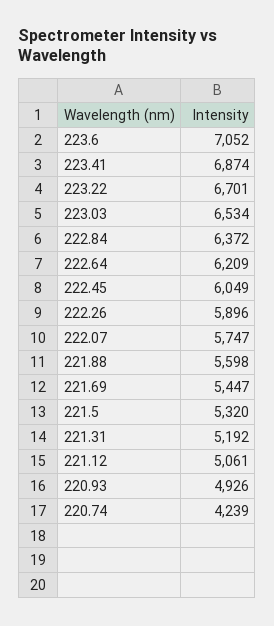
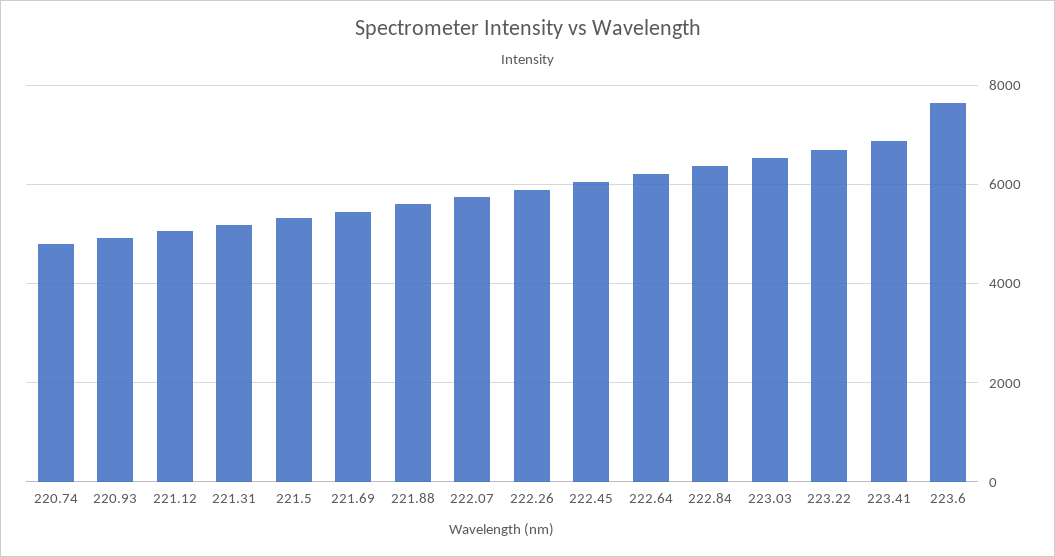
  {
-   "223.6": 7052,
+   "223.6": 7600,
    "223.41": 6874,
    "223.22": 6701,
    "223.03": 6534,
    "222.84": 6372,
    "222.64": 6209,
    "222.45": 6049,
    "222.26": 5896,
    "222.07": 5747,
    "221.88": 5598,
    "221.69": 5447,
    "221.5": 5320,
    "221.31": 5192,
    "221.12": 5061,
    "220.93": 4926,
-   "220.74": 4239
+   "220.74": 4800
  }

